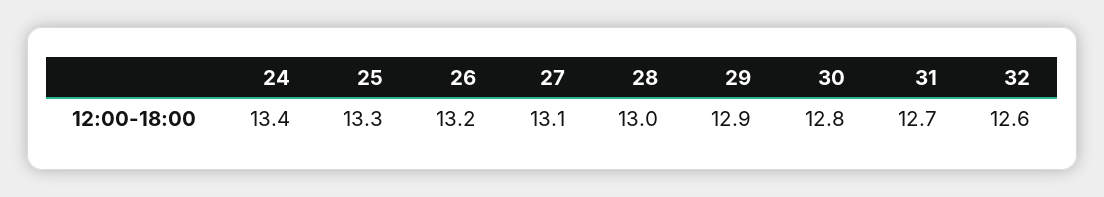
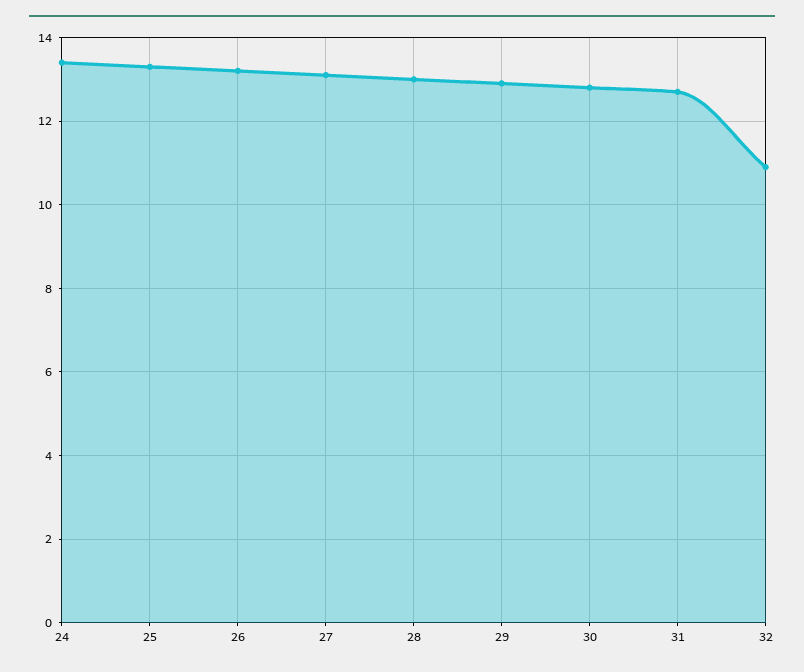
  {
    "24": 13.4,
    "25": 13.3,
    "26": 13.2,
    "27": 13.1,
    "28": 13,
    "29": 12.9,
    "30": 12.8,
    "31": 12.7,
-   "32": 12.6
+   "32": 11
  }

